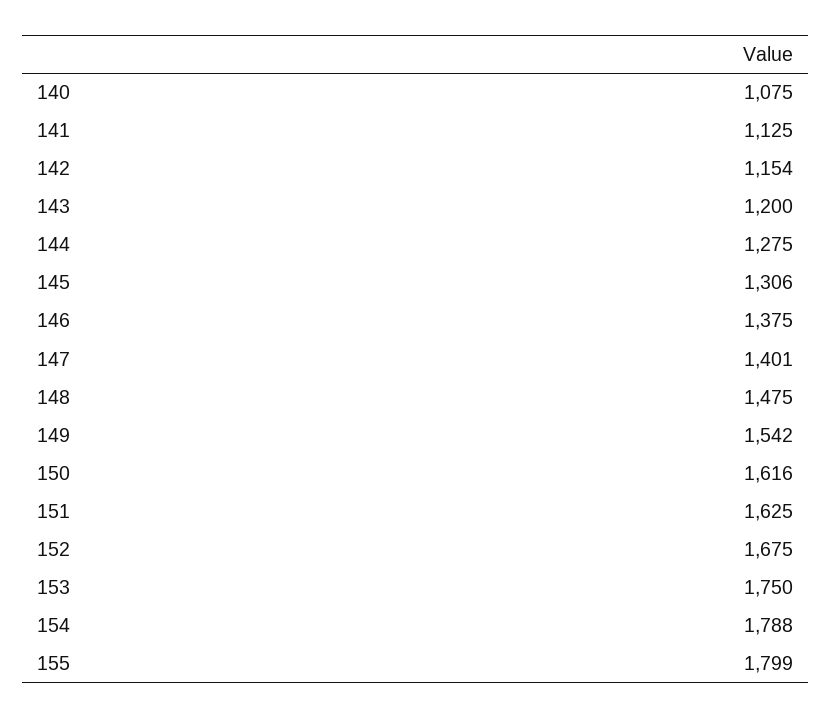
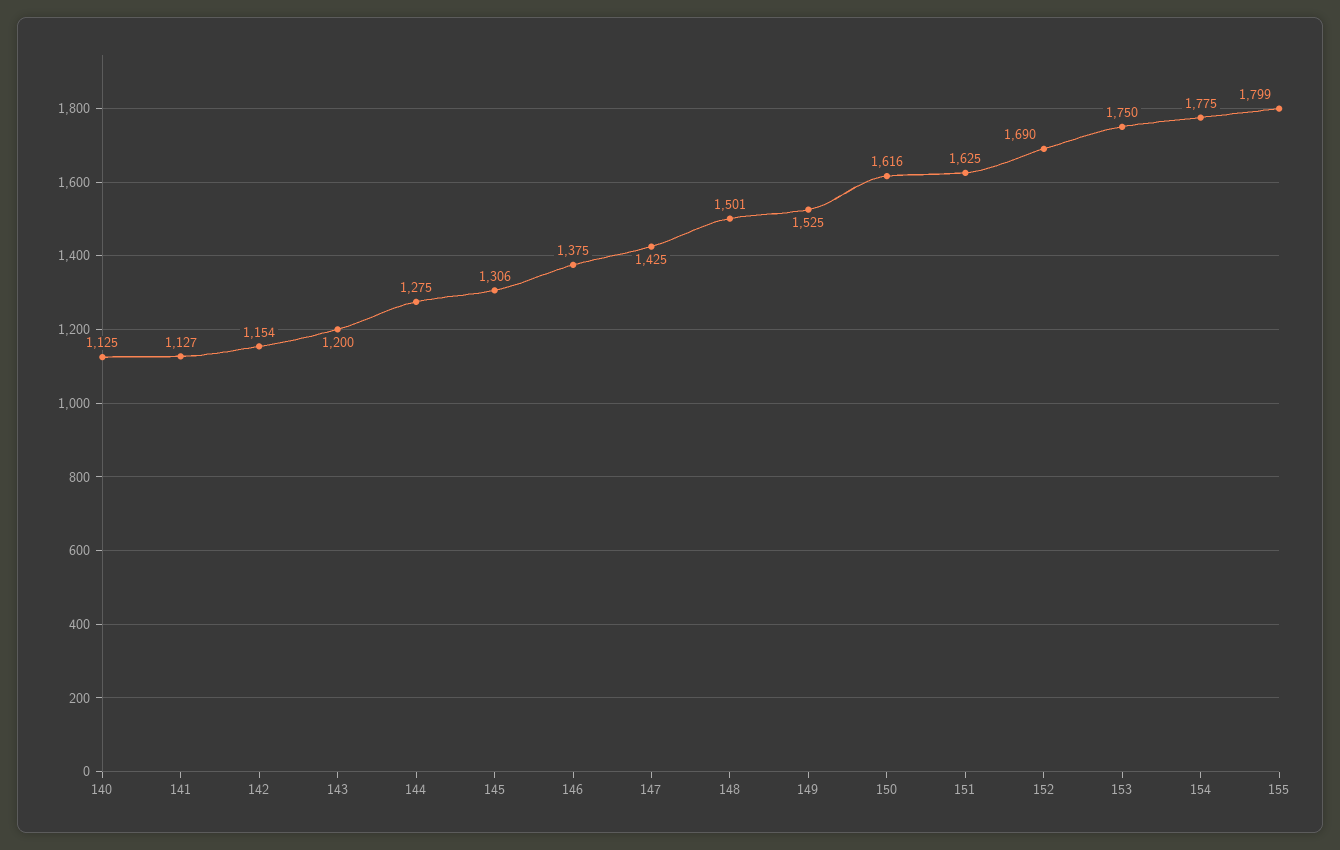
  {
-   "140": 1075,
+   "140": 1125,
-   "141": 1125,
+   "141": 1127,
    "142": 1154,
    "143": 1200,
    "144": 1275,
    "145": 1306,
    "146": 1375,
-   "147": 1401,
+   "147": 1425,
-   "148": 1475,
+   "148": 1501,
-   "149": 1542,
+   "149": 1525,
    "150": 1616,
    "151": 1625,
-   "152": 1675,
+   "152": 1690,
    "153": 1750,
-   "154": 1788,
+   "154": 1775,
    "155": 1799
  }

